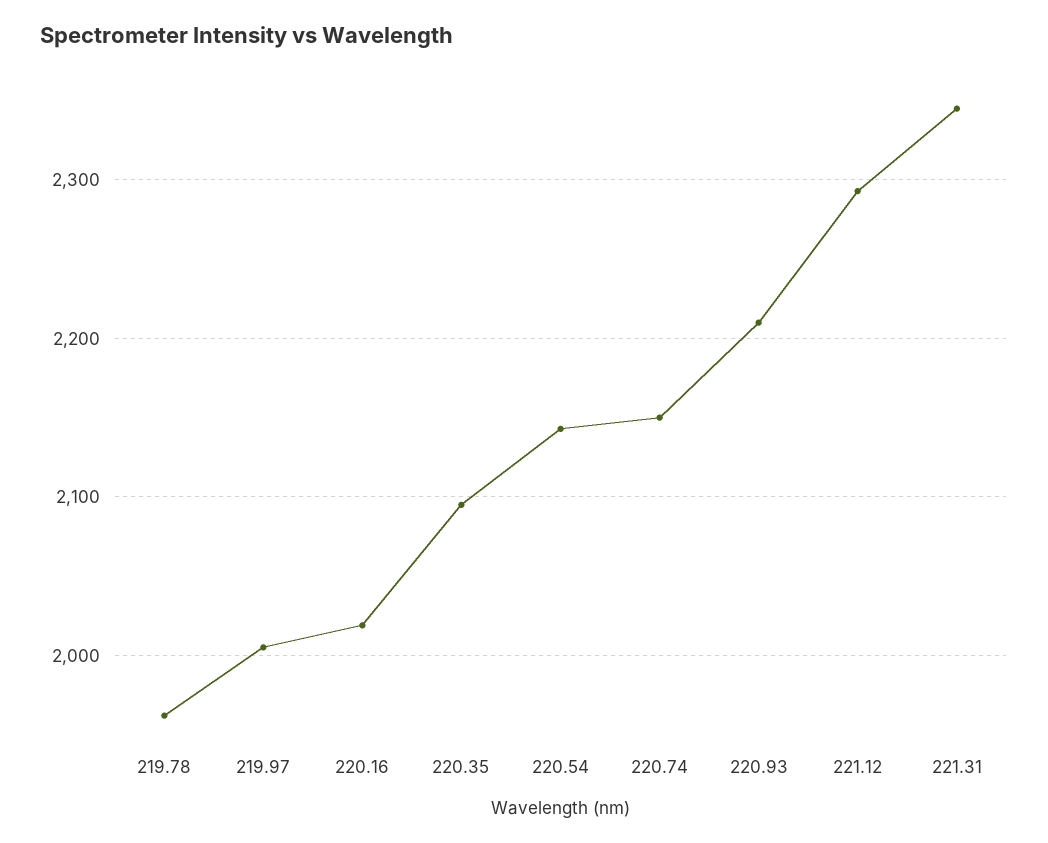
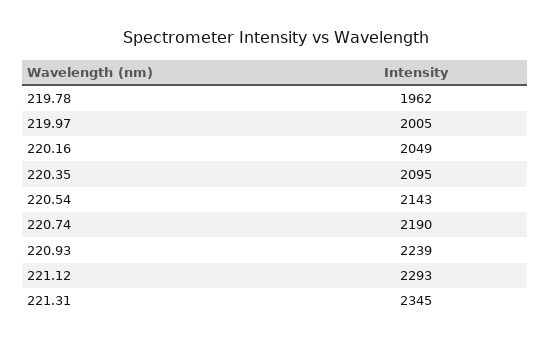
  {
    "219.78": 1962,
    "219.97": 2005,
-   "220.16": 2020,
+   "220.16": 2049,
    "220.35": 2095,
    "220.54": 2143,
-   "220.74": 2150,
+   "220.74": 2190,
-   "220.93": 2210,
+   "220.93": 2239,
    "221.12": 2293,
    "221.31": 2345
  }

